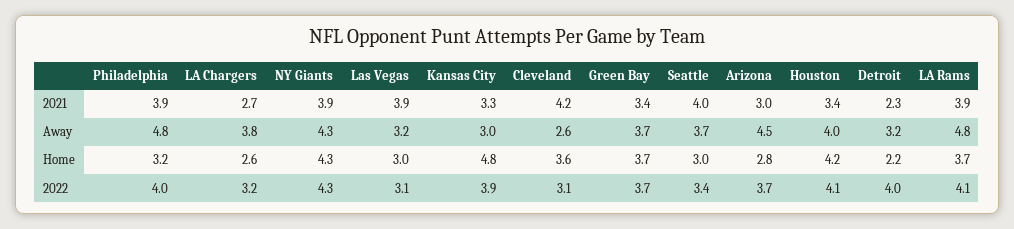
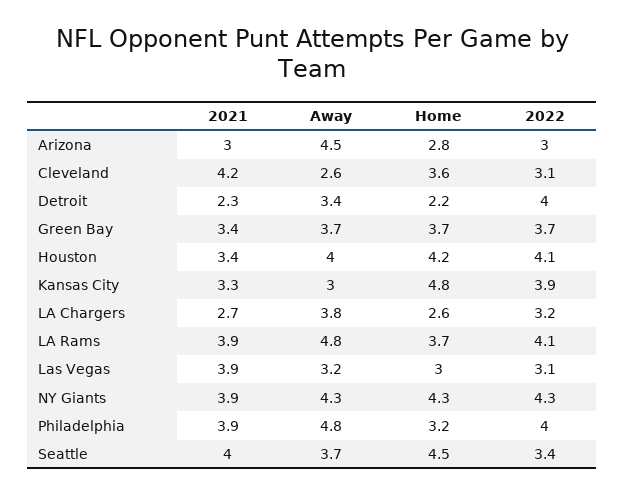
  {
    "Philadelphia": {
      "2021": 3.9,
      "Away": 4.8,
      "Home": 3.2,
      "2022": 4
    },
    "LA Chargers": {
      "2021": 2.7,
      "Away": 3.8,
      "Home": 2.6,
      "2022": 3.2
    },
    "NY Giants": {
      "2021": 3.9,
      "Away": 4.3,
      "Home": 4.3,
      "2022": 4.3
    },
    "Las Vegas": {
      "2021": 3.9,
      "Away": 3.2,
      "Home": 3,
      "2022": 3.1
    },
    "Kansas City": {
      "2021": 3.3,
      "Away": 3,
      "Home": 4.8,
      "2022": 3.9
    },
    "Cleveland": {
      "2021": 4.2,
      "Away": 2.6,
      "Home": 3.6,
      "2022": 3.1
    },
    "Green Bay": {
      "2021": 3.4,
      "Away": 3.7,
      "Home": 3.7,
      "2022": 3.7
    },
    "Seattle": {
      "2021": 4,
      "Away": 3.7,
-     "Home": 3,
+     "Home": 4.5,
      "2022": 3.4
    },
    "Arizona": {
      "2021": 3,
      "Away": 4.5,
      "Home": 2.8,
-     "2022": 3.7
+     "2022": 3
    },
    "Houston": {
      "2021": 3.4,
      "Away": 4,
      "Home": 4.2,
      "2022": 4.1
    },
    "Detroit": {
      "2021": 2.3,
-     "Away": 3.2,
+     "Away": 3.4,
      "Home": 2.2,
      "2022": 4
    },
    "LA Rams": {
      "2021": 3.9,
      "Away": 4.8,
      "Home": 3.7,
      "2022": 4.1
    }
  }

